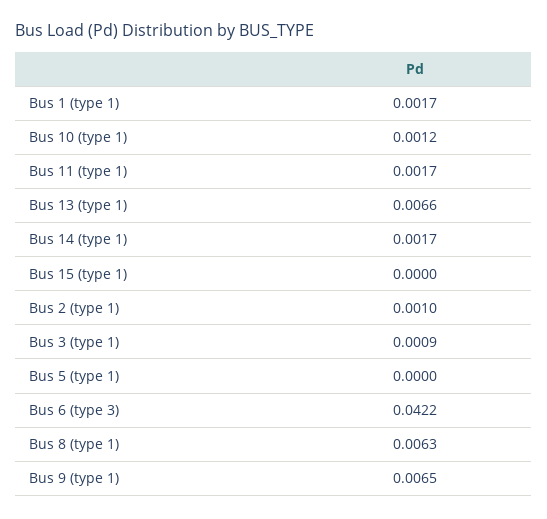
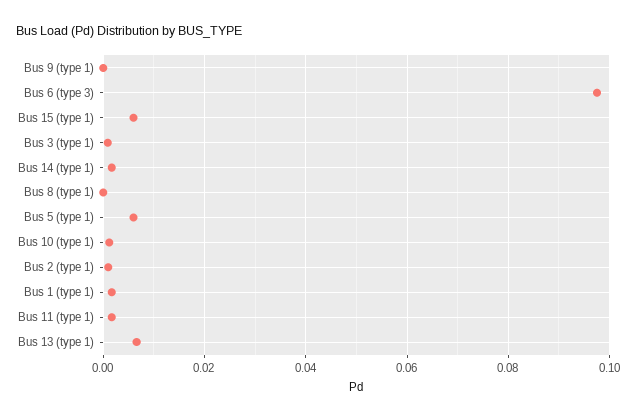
  {
    "Bus 1 (type 1)": 0.0017,
    "Bus 10 (type 1)": 0.0012,
    "Bus 11 (type 1)": 0.0017,
    "Bus 13 (type 1)": 0.0066,
    "Bus 14 (type 1)": 0.0017,
-   "Bus 15 (type 1)": 0,
+   "Bus 15 (type 1)": 0.006,
    "Bus 2 (type 1)": 0.001,
    "Bus 3 (type 1)": 0.0009,
-   "Bus 5 (type 1)": 0,
+   "Bus 5 (type 1)": 0.006,
-   "Bus 6 (type 3)": 0.0422,
+   "Bus 6 (type 3)": 0.098,
-   "Bus 8 (type 1)": 0.0063,
+   "Bus 8 (type 1)": 0,
-   "Bus 9 (type 1)": 0.0065
+   "Bus 9 (type 1)": 0
  }

